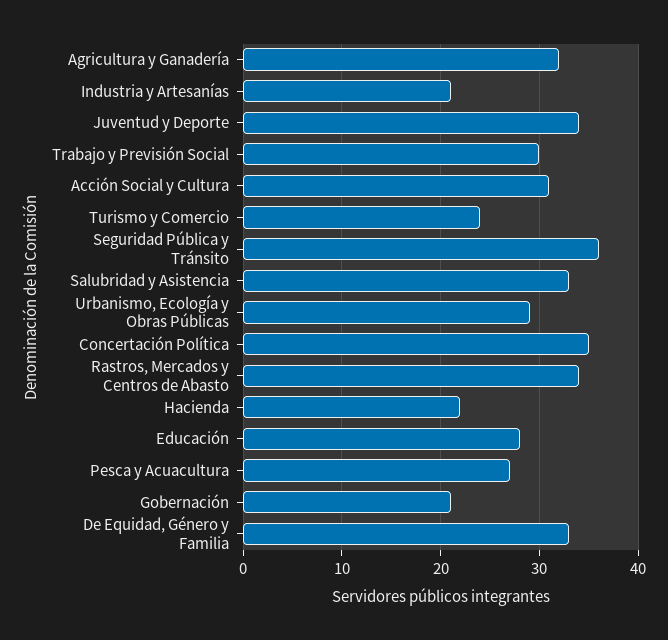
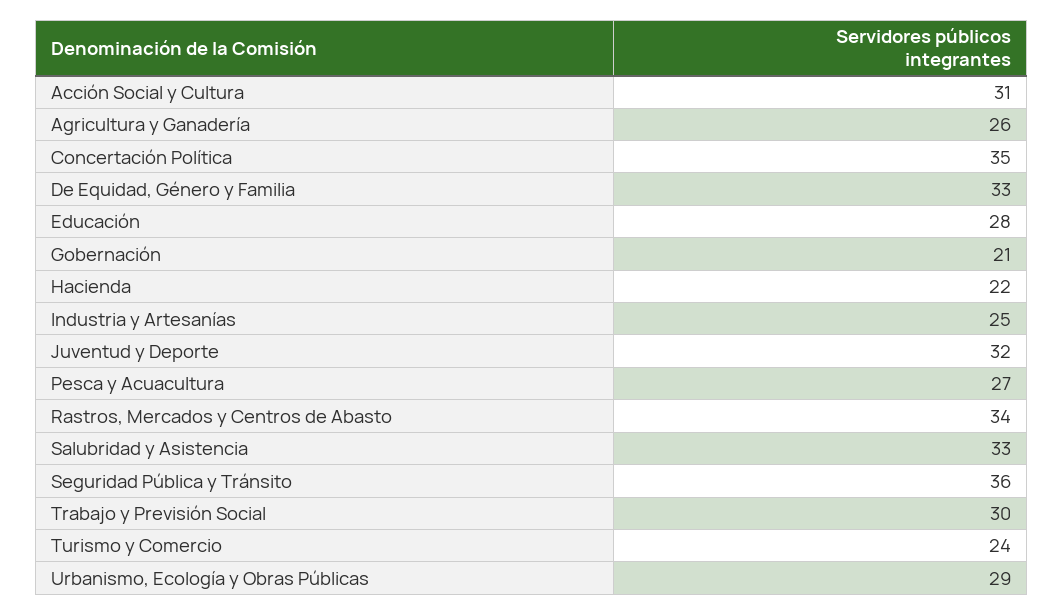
  {
-   "Agricultura y Ganadería": 32,
+   "Agricultura y Ganadería": 26,
-   "Industria y Artesanías": 21,
+   "Industria y Artesanías": 25,
-   "Juventud y Deporte": 34,
+   "Juventud y Deporte": 32,
    "Trabajo y Previsión Social": 30,
    "Acción Social y Cultura": 31,
    "Turismo y Comercio": 24,
    "Seguridad Pública y Tránsito": 36,
    "Salubridad y Asistencia": 33,
    "Urbanismo, Ecología y Obras Públicas": 29,
    "Concertación Política": 35,
    "Rastros, Mercados y Centros de Abasto": 34,
    "Hacienda": 22,
    "Educación": 28,
    "Pesca y Acuacultura": 27,
    "Gobernación": 21,
    "De Equidad, Género y Familia": 33
  }

